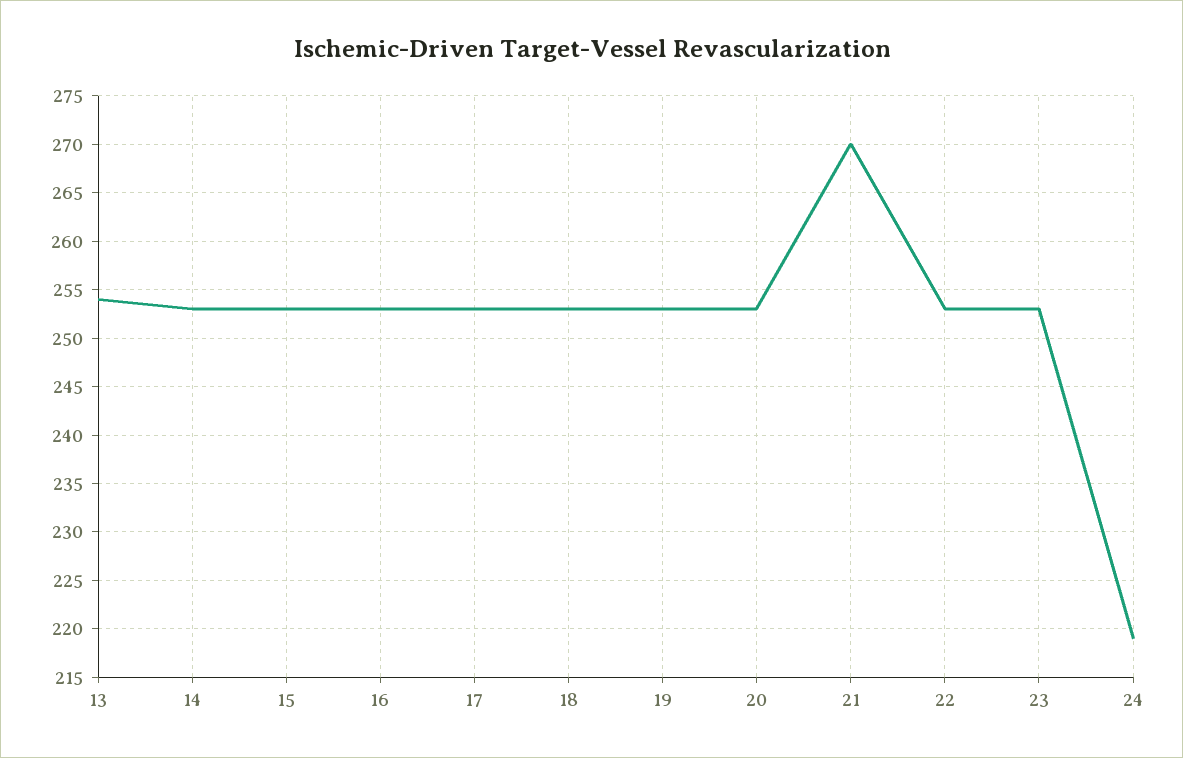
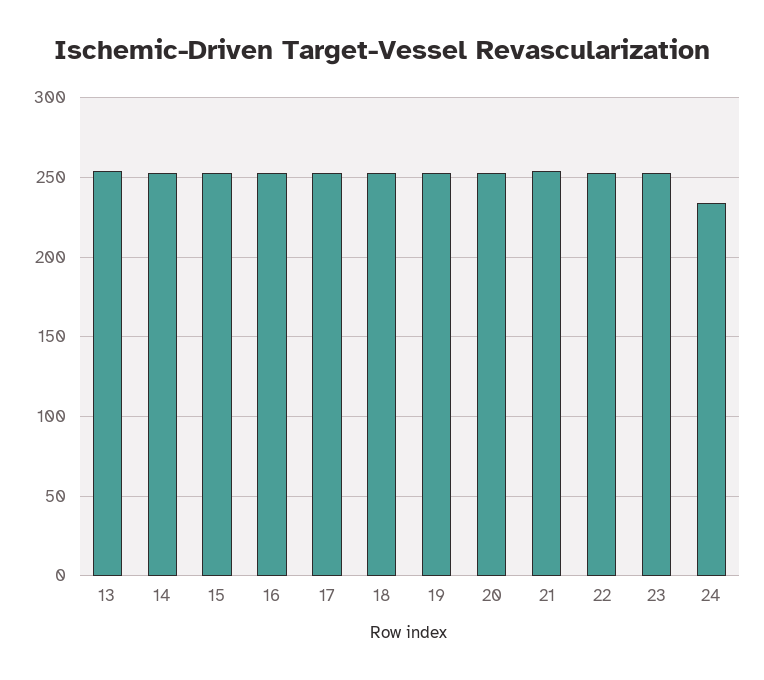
  {
    "13": 254,
    "14": 253,
    "15": 253,
    "16": 253,
    "17": 253,
    "18": 253,
    "19": 253,
    "20": 253,
-   "21": 270,
+   "21": 255,
    "22": 253,
    "23": 253,
-   "24": 219
+   "24": 235
  }

